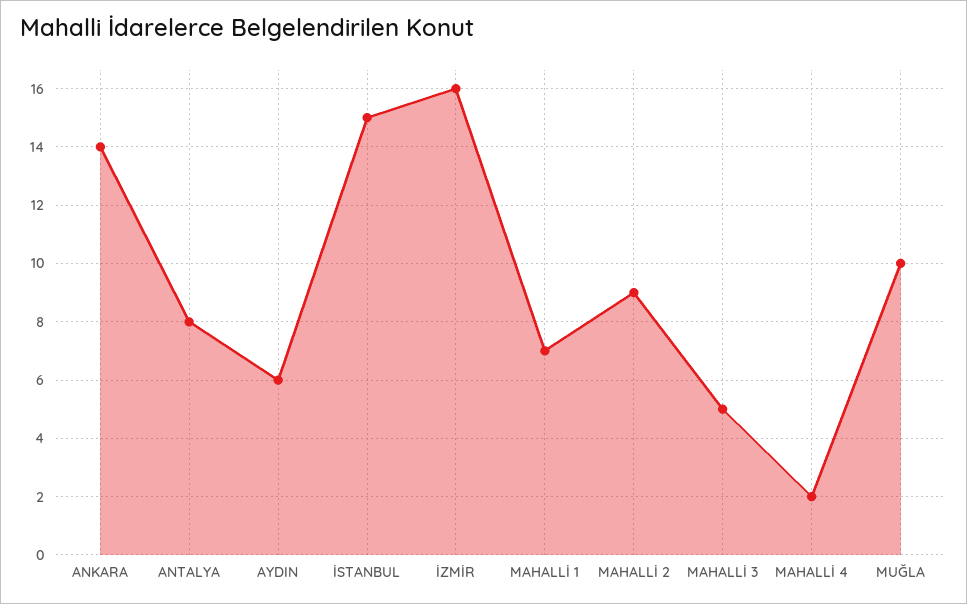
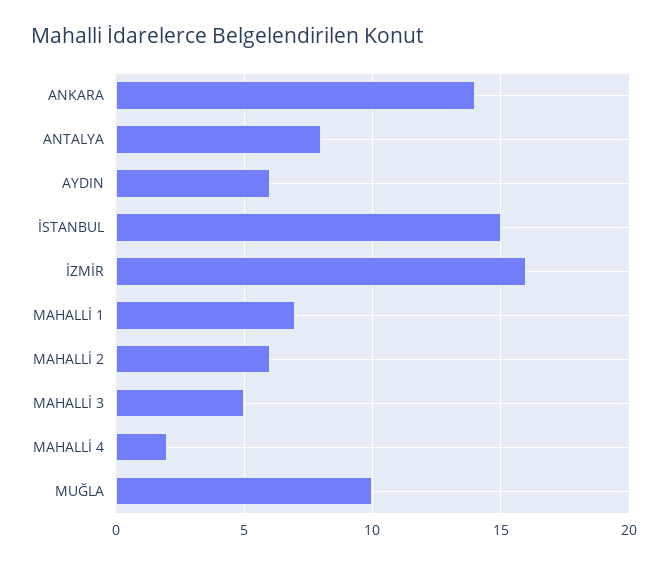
  {
    "ANKARA": 14,
    "ANTALYA": 8,
    "AYDIN": 6,
    "İSTANBUL": 15,
    "İZMİR": 16,
    "MAHALLİ 1": 7,
-   "MAHALLİ 2": 9,
+   "MAHALLİ 2": 6,
    "MAHALLİ 3": 5,
    "MAHALLİ 4": 2,
    "MUĞLA": 10
  }

